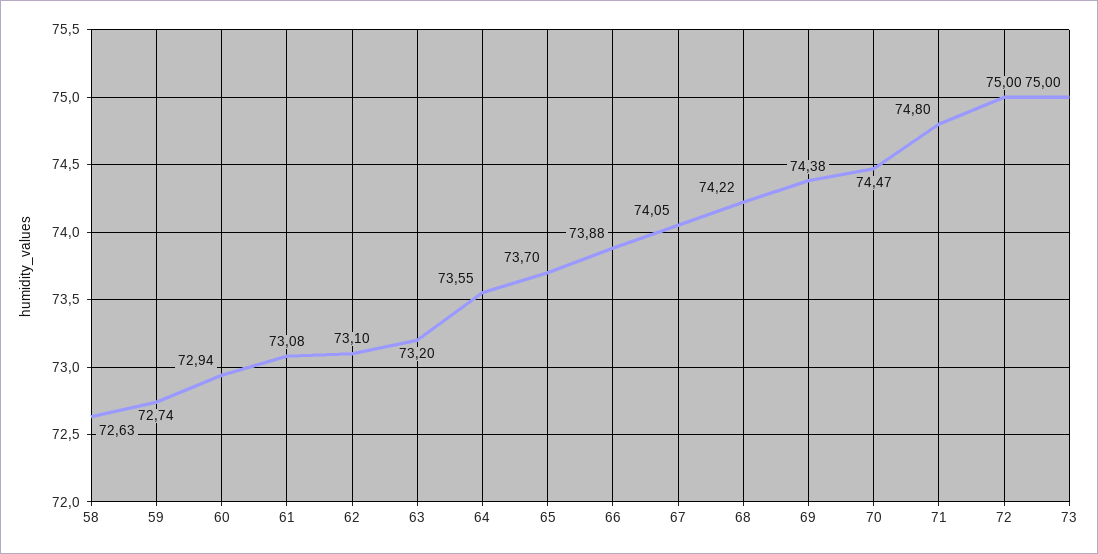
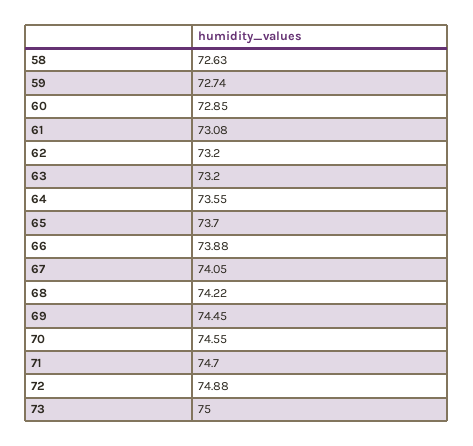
  {
    "58": 72.63,
    "59": 72.74,
-   "60": 72.94,
+   "60": 72.85,
    "61": 73.08,
-   "62": 73.1,
+   "62": 73.2,
    "63": 73.2,
    "64": 73.55,
    "65": 73.7,
    "66": 73.88,
    "67": 74.05,
    "68": 74.22,
-   "69": 74.38,
+   "69": 74.45,
-   "70": 74.47,
+   "70": 74.55,
-   "71": 74.8,
+   "71": 74.7,
-   "72": 75,
+   "72": 74.88,
    "73": 75
  }

